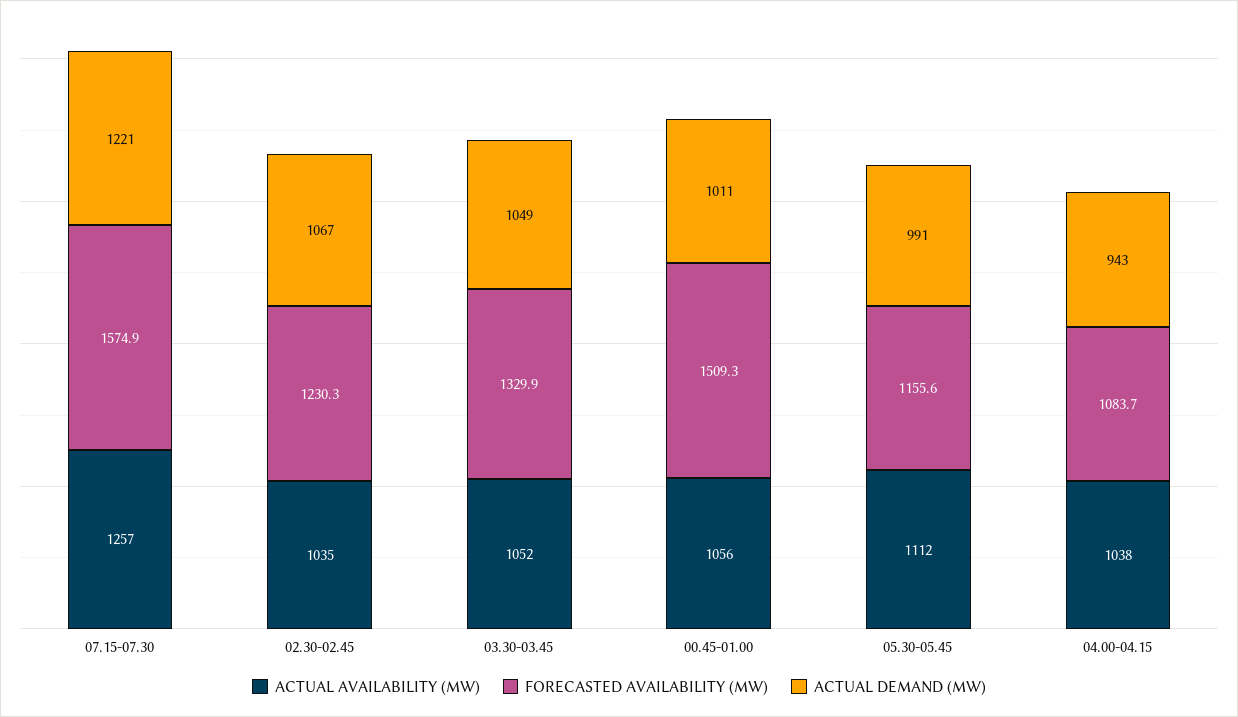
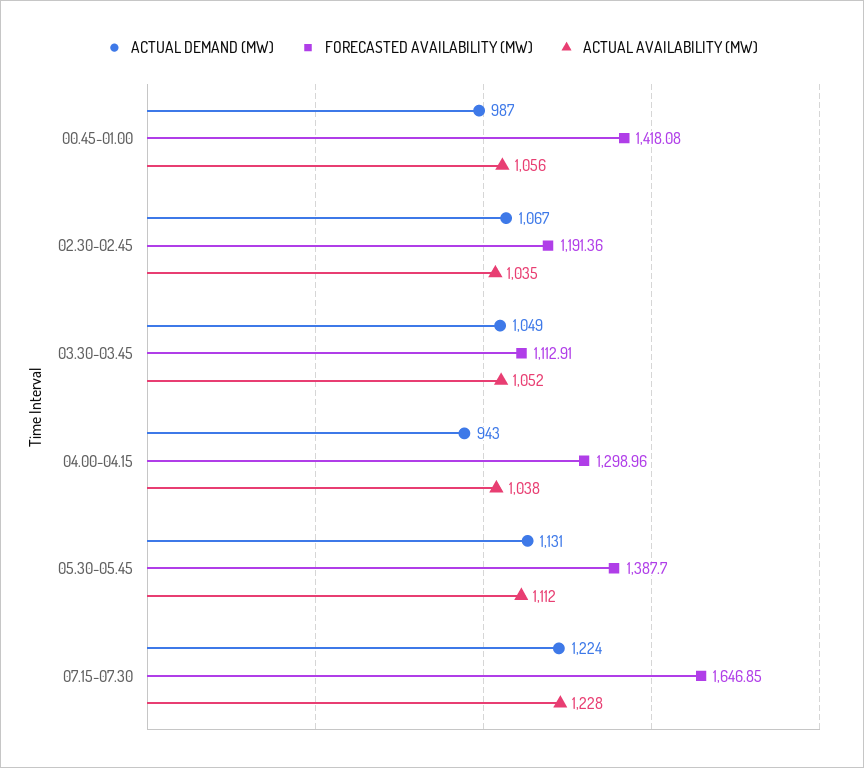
  {
    "ACTUAL AVAILABILITY (MW)": {
-     "07.15-07.30": 1257,
+     "07.15-07.30": 1228,
      "02.30-02.45": 1035,
      "03.30-03.45": 1052,
      "00.45-01.00": 1056,
      "05.30-05.45": 1112,
      "04.00-04.15": 1038
    },
    "FORECASTED AVAILABILITY (MW)": {
-     "07.15-07.30": 1574.9,
+     "07.15-07.30": 1646.85,
-     "02.30-02.45": 1230.3,
+     "02.30-02.45": 1191.36,
-     "03.30-03.45": 1329.9,
+     "03.30-03.45": 1112.91,
-     "00.45-01.00": 1509.3,
+     "00.45-01.00": 1418.08,
-     "05.30-05.45": 1155.6,
+     "05.30-05.45": 1387.7,
-     "04.00-04.15": 1083.7
+     "04.00-04.15": 1298.96
    },
    "ACTUAL DEMAND (MW)": {
-     "07.15-07.30": 1221,
+     "07.15-07.30": 1224,
      "02.30-02.45": 1067,
      "03.30-03.45": 1049,
-     "00.45-01.00": 1011,
+     "00.45-01.00": 987,
-     "05.30-05.45": 991,
+     "05.30-05.45": 1131,
      "04.00-04.15": 943
    }
  }

